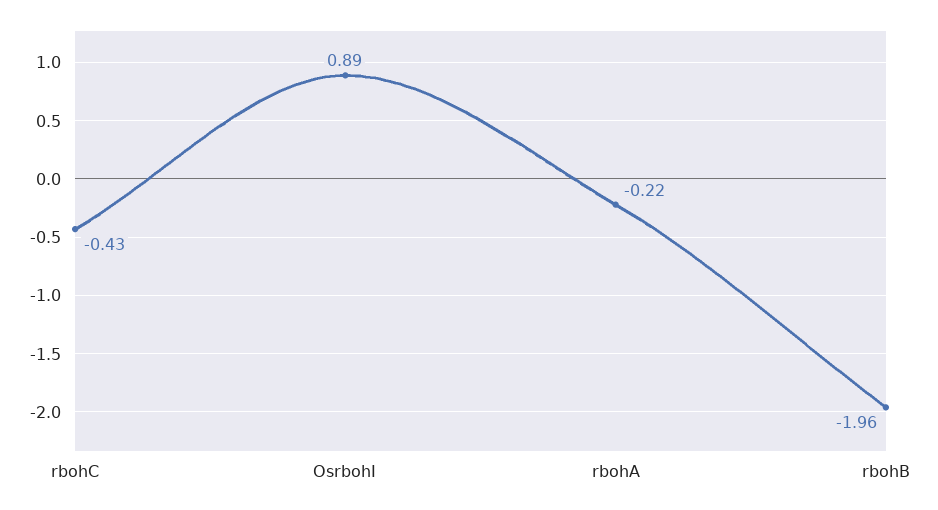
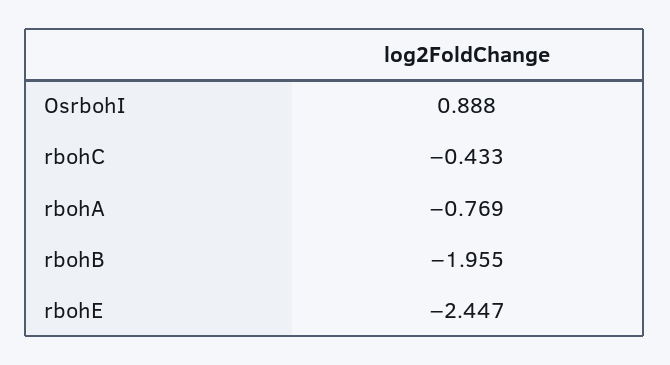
  {
    "rbohC": -0.433,
    "OsrbohI": 0.888,
-   "rbohA": -0.22,
+   "rbohA": -0.769,
-   "rbohB": -1.955
+   "rbohB": -1.955,
+   "rbohE": -2.447
  }

